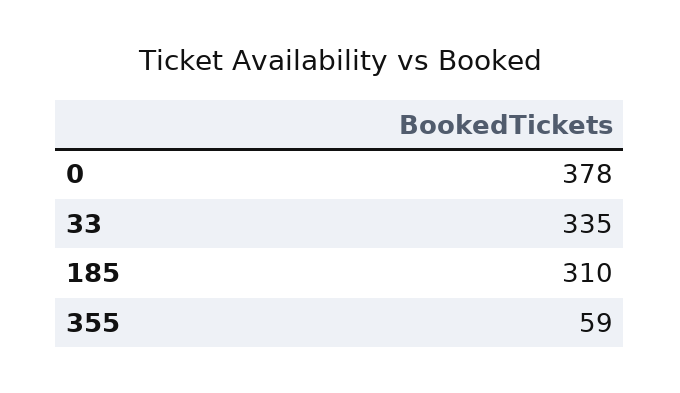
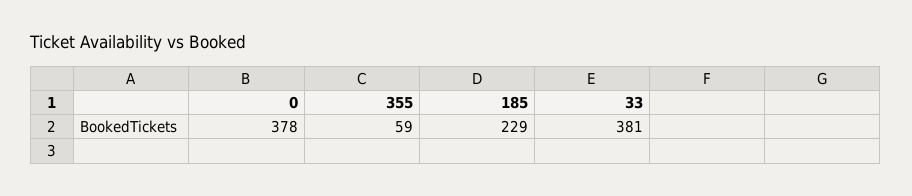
  {
    "0": 378,
-   "33": 335,
+   "33": 381,
-   "185": 310,
+   "185": 229,
    "355": 59
  }

